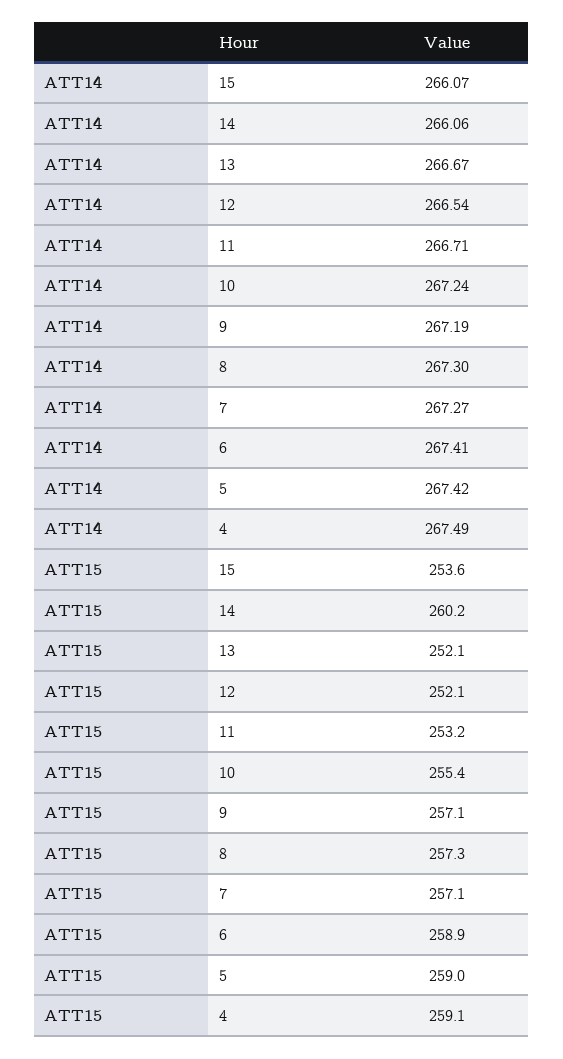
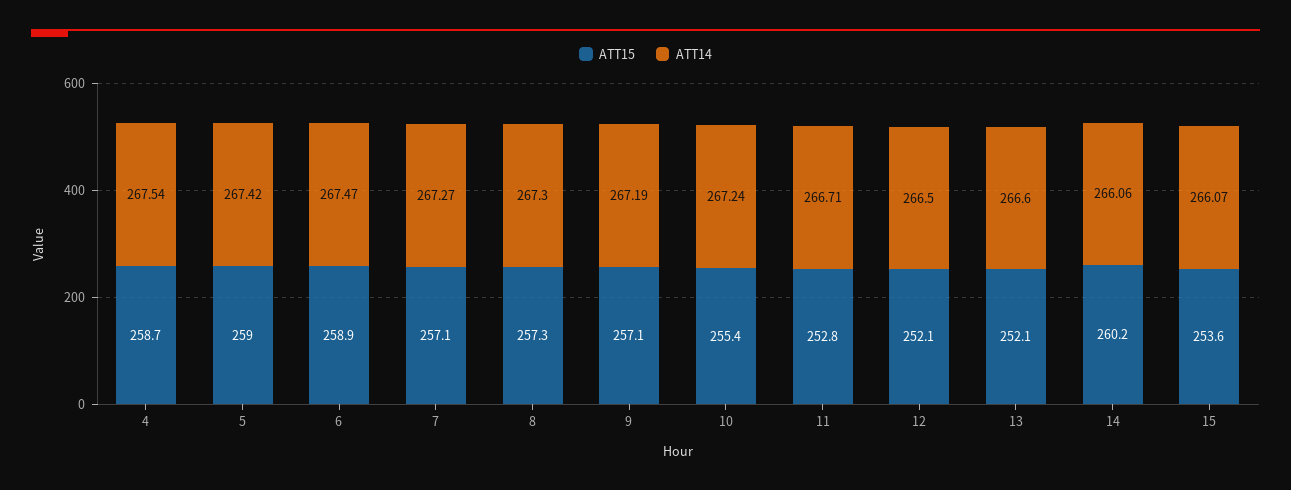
  {
    "ATT14": {
      "15": 266.07,
      "14": 266.06,
-     "13": 266.67,
+     "13": 266.6,
-     "12": 266.54,
+     "12": 266.5,
      "11": 266.71,
      "10": 267.24,
      "9": 267.19,
      "8": 267.3,
      "7": 267.27,
-     "6": 267.41,
+     "6": 267.47,
      "5": 267.42,
-     "4": 267.49
+     "4": 267.54
    },
    "ATT15": {
      "15": 253.6,
      "14": 260.2,
      "13": 252.1,
      "12": 252.1,
-     "11": 253.2,
+     "11": 252.8,
      "10": 255.4,
      "9": 257.1,
      "8": 257.3,
      "7": 257.1,
      "6": 258.9,
      "5": 259,
-     "4": 259.1
+     "4": 258.7
    }
  }

